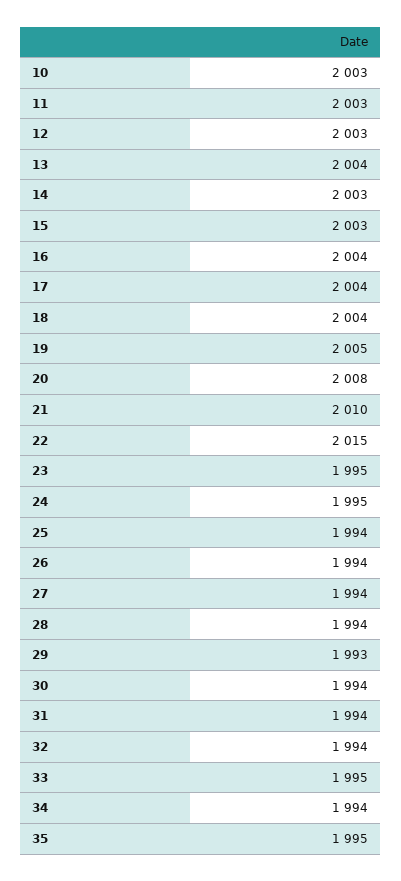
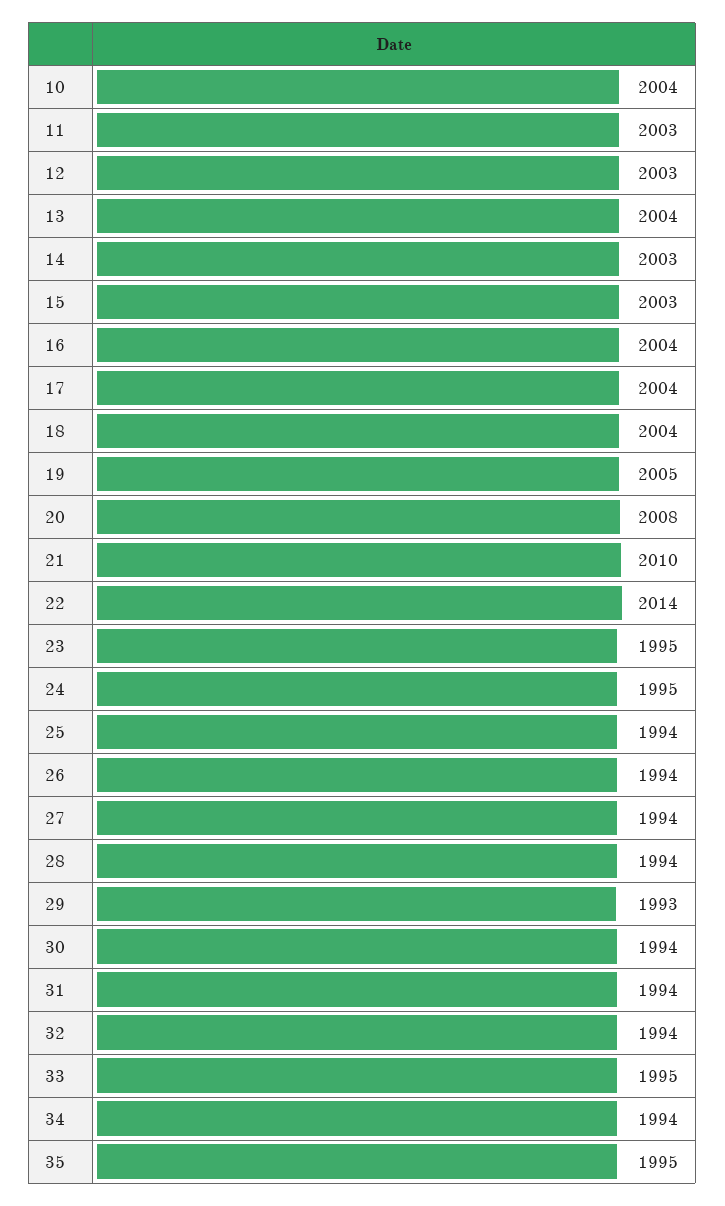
  {
-   "10": 2003,
+   "10": 2004,
    "11": 2003,
    "12": 2003,
    "13": 2004,
    "14": 2003,
    "15": 2003,
    "16": 2004,
    "17": 2004,
    "18": 2004,
    "19": 2005,
    "20": 2008,
    "21": 2010,
-   "22": 2015,
+   "22": 2014,
    "23": 1995,
    "24": 1995,
    "25": 1994,
    "26": 1994,
    "27": 1994,
    "28": 1994,
    "29": 1993,
    "30": 1994,
    "31": 1994,
    "32": 1994,
    "33": 1995,
    "34": 1994,
    "35": 1995
  }

